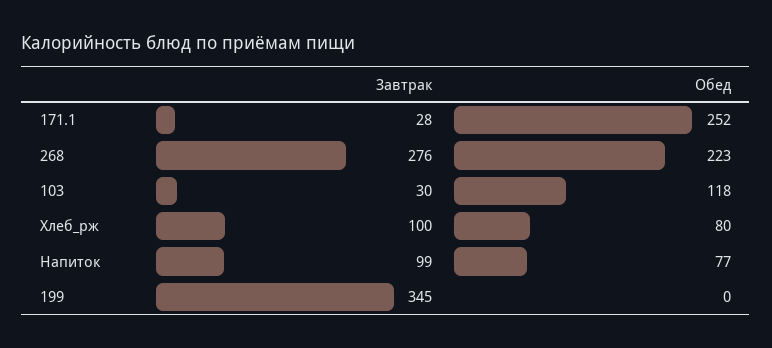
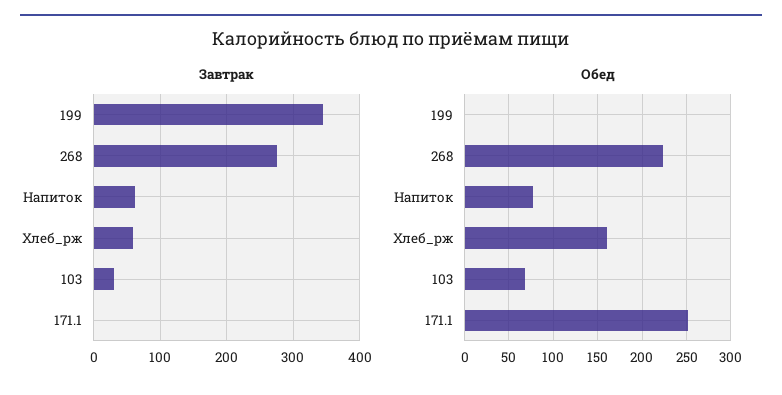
  {
    "Завтрак": {
-     "171.1": 28,
+     "171.1": 0,
      "268": 276,
      "103": 30,
-     "Хлеб_рж": 100,
+     "Хлеб_рж": 60,
-     "Напиток": 99,
+     "Напиток": 60,
      "199": 345
    },
    "Обед": {
      "171.1": 252,
      "268": 223,
-     "103": 118,
+     "103": 70,
-     "Хлеб_рж": 80,
+     "Хлеб_рж": 160,
      "Напиток": 77,
      "199": 0
    }
  }

